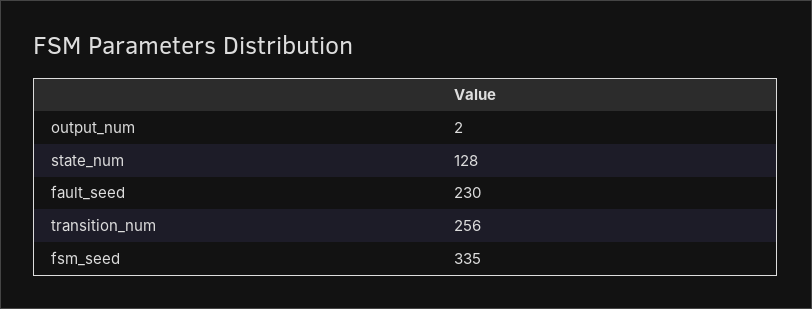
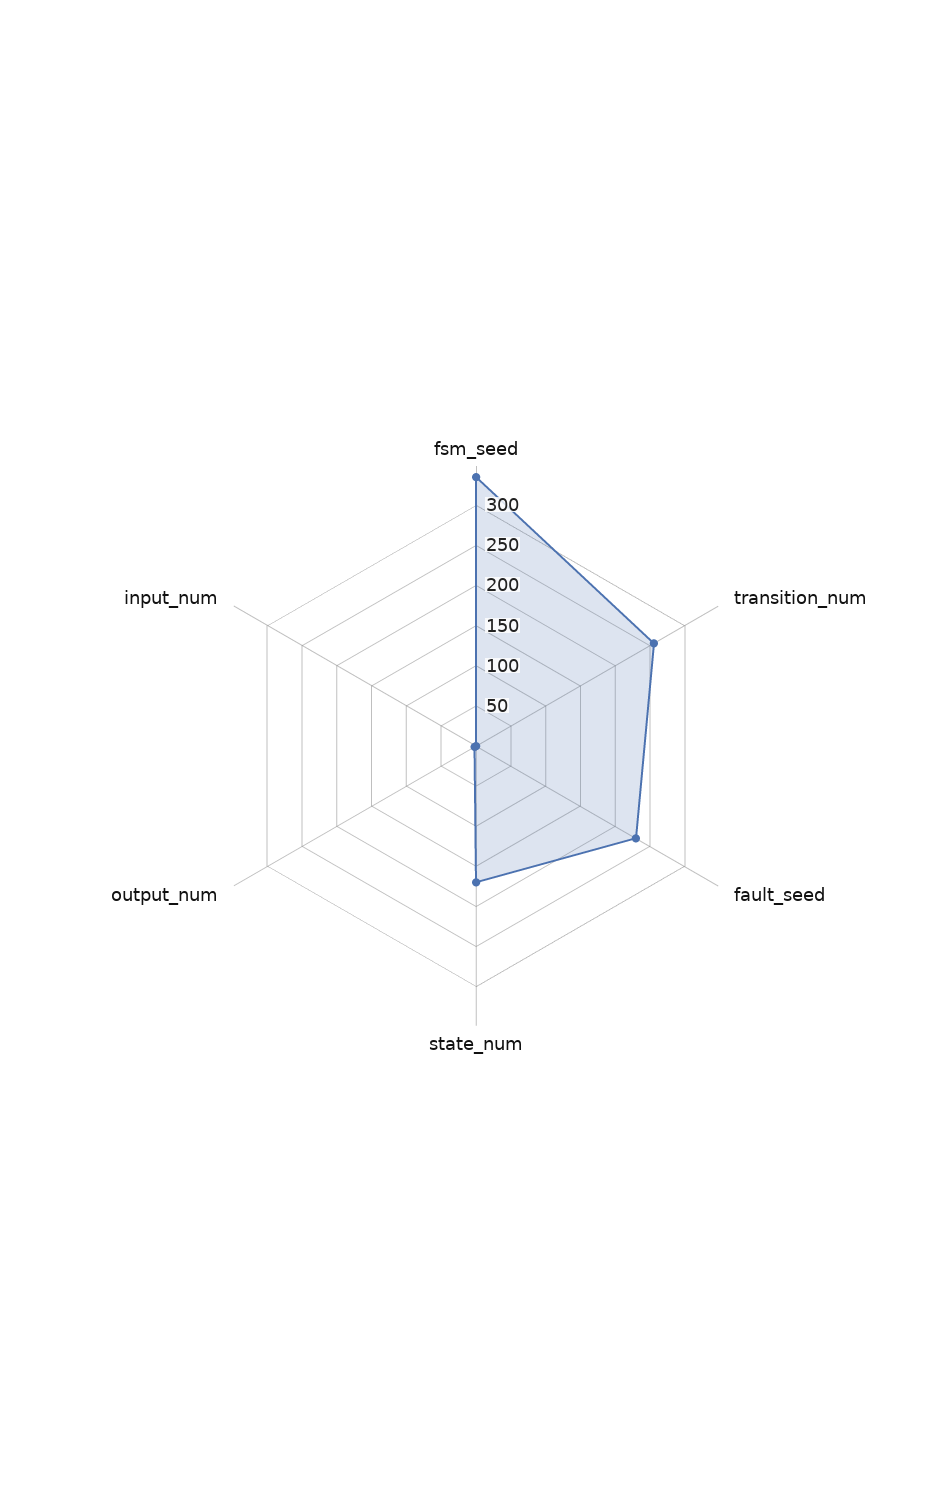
  {
    "output_num": 2,
-   "state_num": 128,
+   "state_num": 170,
    "fault_seed": 230,
    "transition_num": 256,
-   "fsm_seed": 335
+   "fsm_seed": 335,
+   "input_num": 0
  }

